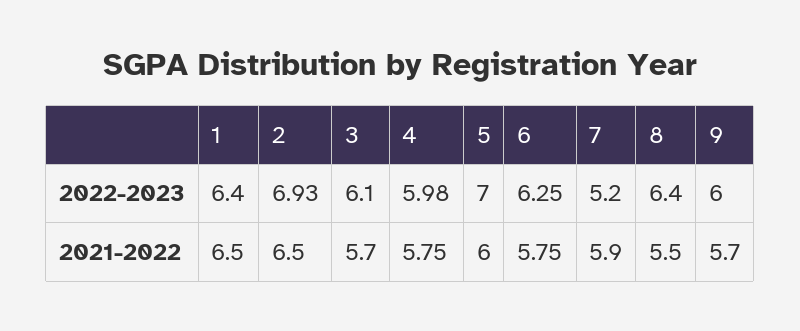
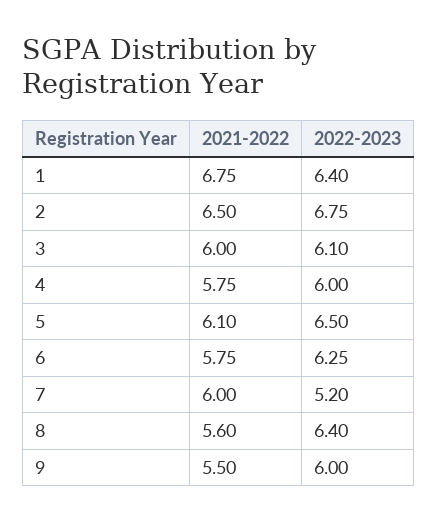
  {
    "1": {
      "2022-2023": 6.4,
-     "2021-2022": 6.5
+     "2021-2022": 6.75
    },
    "2": {
-     "2022-2023": 6.93,
+     "2022-2023": 6.75,
      "2021-2022": 6.5
    },
    "3": {
      "2022-2023": 6.1,
-     "2021-2022": 5.7
+     "2021-2022": 6
    },
    "4": {
-     "2022-2023": 5.98,
+     "2022-2023": 6,
      "2021-2022": 5.75
    },
    "5": {
-     "2022-2023": 7,
+     "2022-2023": 6.5,
-     "2021-2022": 6
+     "2021-2022": 6.1
    },
    "6": {
      "2022-2023": 6.25,
      "2021-2022": 5.75
    },
    "7": {
      "2022-2023": 5.2,
-     "2021-2022": 5.9
+     "2021-2022": 6
    },
    "8": {
      "2022-2023": 6.4,
-     "2021-2022": 5.5
+     "2021-2022": 5.6
    },
    "9": {
      "2022-2023": 6,
-     "2021-2022": 5.7
+     "2021-2022": 5.5
    }
  }

